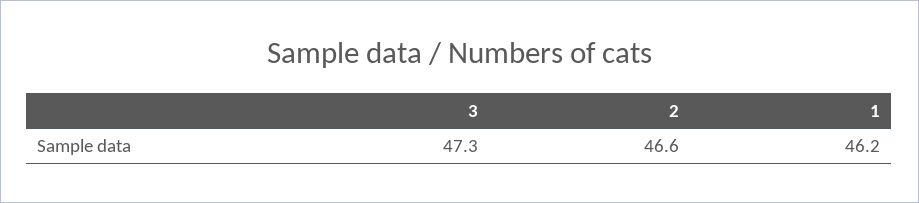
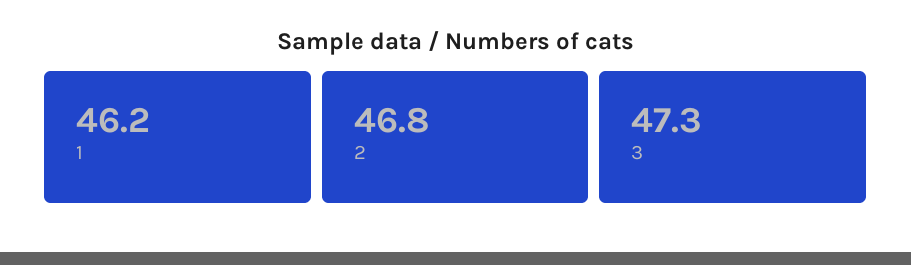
  {
    "3": 47.3,
-   "2": 46.6,
+   "2": 46.8,
    "1": 46.2
  }

